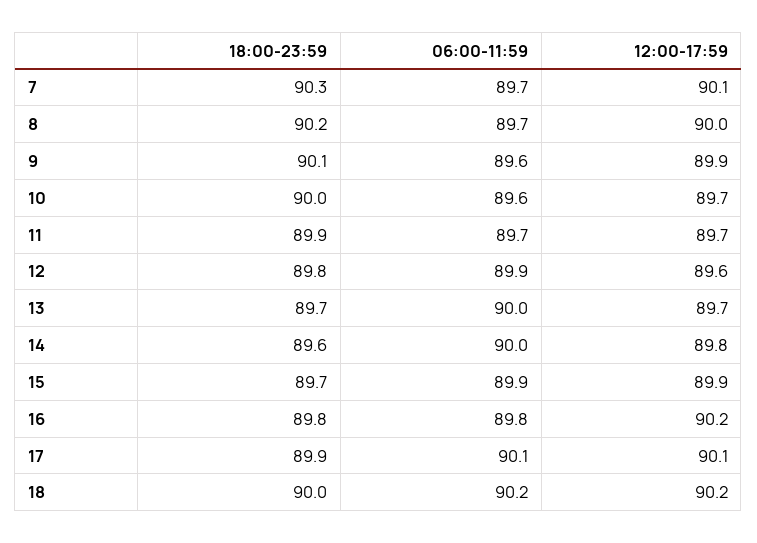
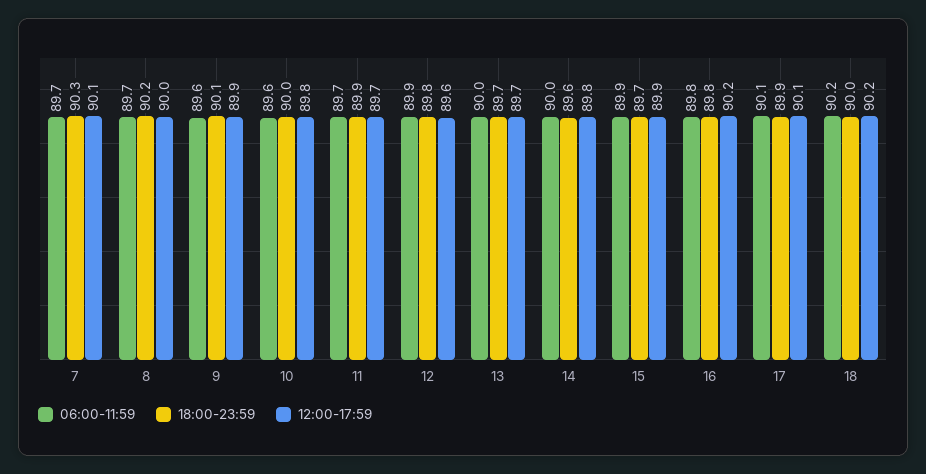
  {
    "18:00-23:59": {
      "7": 90.3,
      "8": 90.2,
      "9": 90.1,
      "10": 90,
      "11": 89.9,
      "12": 89.8,
      "13": 89.7,
      "14": 89.6,
      "15": 89.7,
      "16": 89.8,
      "17": 89.9,
      "18": 90
    },
    "06:00-11:59": {
      "7": 89.7,
      "8": 89.7,
      "9": 89.6,
      "10": 89.6,
      "11": 89.7,
      "12": 89.9,
      "13": 90,
      "14": 90,
      "15": 89.9,
      "16": 89.8,
      "17": 90.1,
      "18": 90.2
    },
    "12:00-17:59": {
      "7": 90.1,
      "8": 90,
      "9": 89.9,
-     "10": 89.7,
+     "10": 89.8,
      "11": 89.7,
      "12": 89.6,
      "13": 89.7,
      "14": 89.8,
      "15": 89.9,
      "16": 90.2,
      "17": 90.1,
      "18": 90.2
    }
  }

